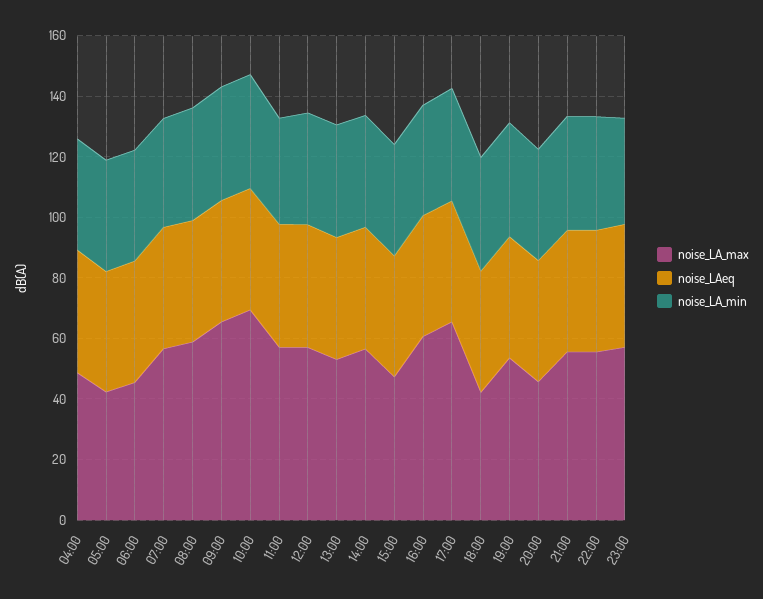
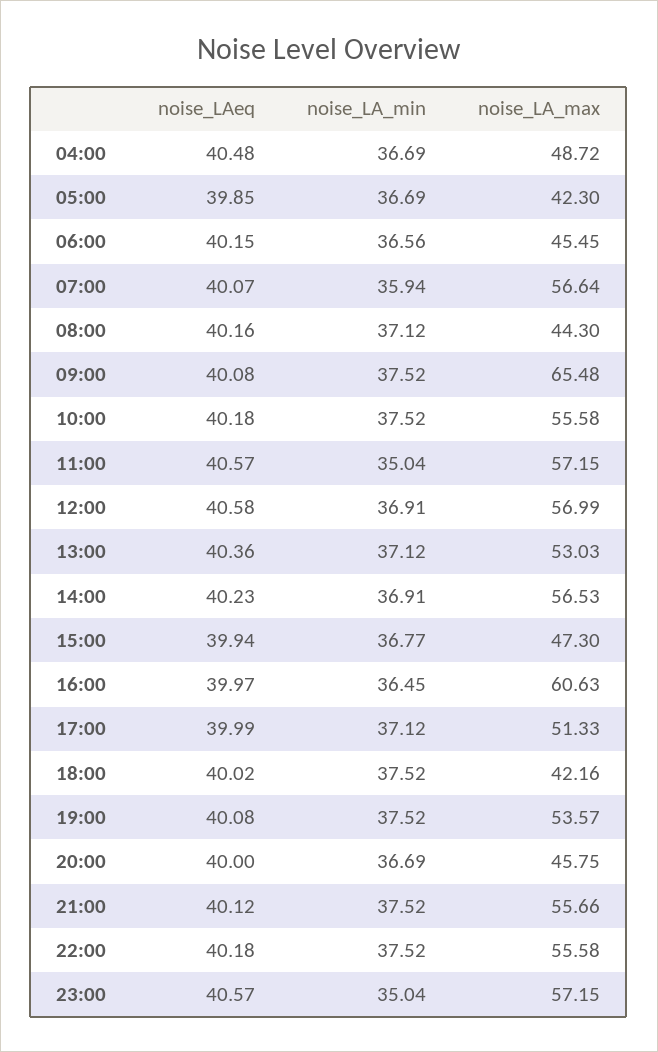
  {
    "noise_LA_max": {
      "04:00": 48.72,
      "05:00": 42.3,
      "06:00": 45.45,
      "07:00": 56.64,
-     "08:00": 60,
+     "08:00": 44.3,
      "09:00": 65.48,
-     "10:00": 70,
+     "10:00": 55.58,
      "11:00": 57.15,
      "12:00": 56.99,
      "13:00": 53.03,
      "14:00": 56.53,
      "15:00": 47.3,
      "16:00": 60.63,
-     "17:00": 65,
+     "17:00": 51.33,
      "18:00": 42.16,
      "19:00": 53.57,
      "20:00": 45.75,
      "21:00": 55.66,
      "22:00": 55.58,
      "23:00": 57.15
    },
    "noise_LAeq": {
      "04:00": 40.48,
      "05:00": 39.85,
      "06:00": 40.15,
      "07:00": 40.07,
      "08:00": 40.16,
      "09:00": 40.08,
      "10:00": 40.18,
      "11:00": 40.57,
      "12:00": 40.58,
      "13:00": 40.36,
      "14:00": 40.23,
      "15:00": 39.94,
      "16:00": 39.97,
      "17:00": 39.99,
      "18:00": 40.02,
      "19:00": 40.08,
      "20:00": 40,
      "21:00": 40.12,
      "22:00": 40.18,
      "23:00": 40.57
    },
    "noise_LA_min": {
      "04:00": 36.69,
      "05:00": 36.69,
      "06:00": 36.56,
      "07:00": 35.94,
      "08:00": 37.12,
      "09:00": 37.52,
      "10:00": 37.52,
      "11:00": 35.04,
      "12:00": 36.91,
      "13:00": 37.12,
      "14:00": 36.91,
      "15:00": 36.77,
      "16:00": 36.45,
      "17:00": 37.12,
      "18:00": 37.52,
      "19:00": 37.52,
      "20:00": 36.69,
      "21:00": 37.52,
      "22:00": 37.52,
      "23:00": 35.04
    }
  }

